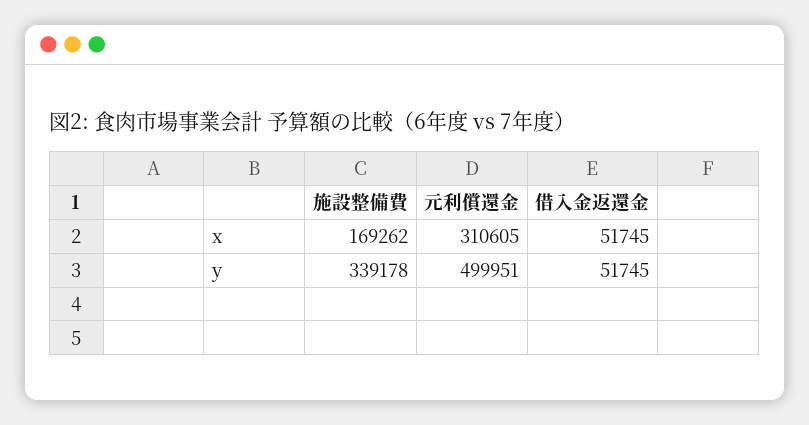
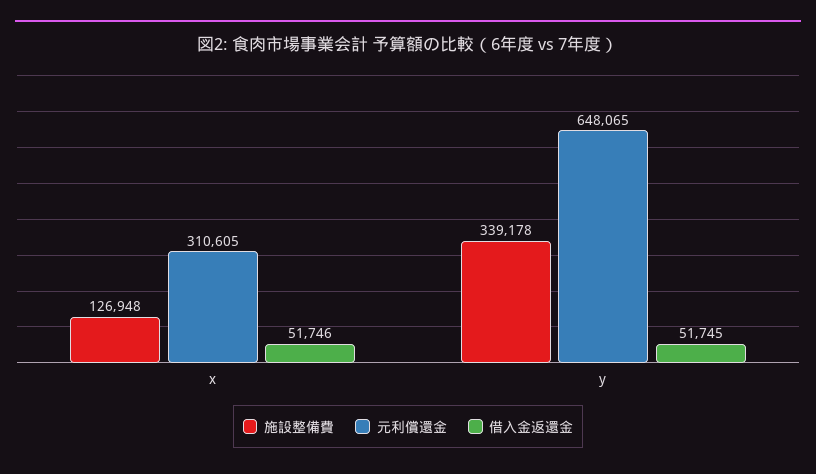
  {
    "施設整備費": {
-     "x": 169262,
+     "x": 126948,
      "y": 339178
    },
    "元利償還金": {
      "x": 310605,
-     "y": 499951
+     "y": 648065
    },
    "借入金返還金": {
-     "x": 51745,
+     "x": 51746,
      "y": 51745
    }
  }

